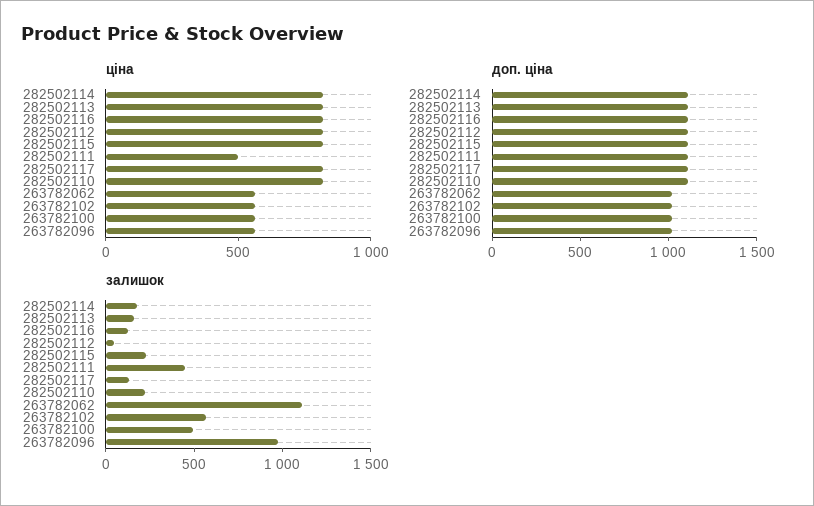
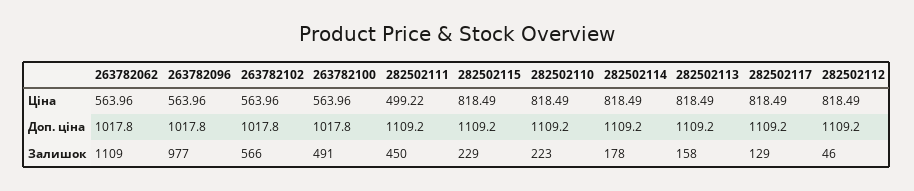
  {
    "ціна": {
      "282502114": 818.49,
      "282502113": 818.49,
-     "282502116": 800,
      "282502112": 818.49,
      "282502115": 818.49,
      "282502111": 499.22,
      "282502117": 818.49,
      "282502110": 818.49,
      "263782062": 563.96,
      "263782102": 563.96,
      "263782100": 563.96,
      "263782096": 563.96
    },
    "доп. ціна": {
      "282502114": 1109.2,
      "282502113": 1109.2,
-     "282502116": 1100,
      "282502112": 1109.2,
      "282502115": 1109.2,
      "282502111": 1109.2,
      "282502117": 1109.2,
      "282502110": 1109.2,
      "263782062": 1017.8,
      "263782102": 1017.8,
      "263782100": 1017.8,
      "263782096": 1017.8
    },
    "залишок": {
      "282502114": 178,
      "282502113": 158,
-     "282502116": 100,
      "282502112": 46,
      "282502115": 229,
      "282502111": 450,
      "282502117": 129,
      "282502110": 223,
      "263782062": 1109,
      "263782102": 566,
      "263782100": 491,
      "263782096": 977
    }
  }

